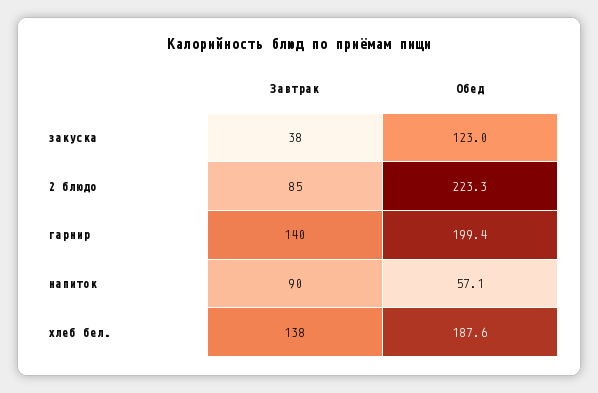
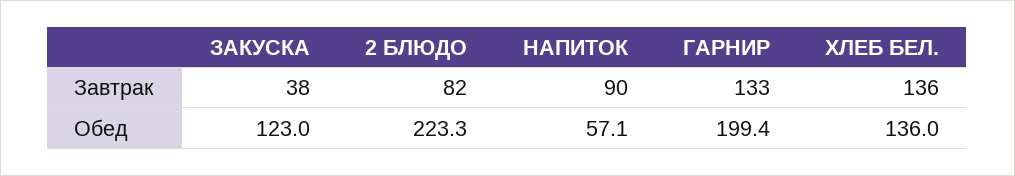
  {
    "Завтрак": {
      "закуска": 38,
-     "2 блюдо": 85,
+     "2 блюдо": 82,
-     "гарнир": 140,
+     "гарнир": 133,
      "напиток": 90,
-     "хлеб бел.": 138
+     "хлеб бел.": 136
    },
    "Обед": {
      "закуска": 123,
      "2 блюдо": 223.3,
      "гарнир": 199.4,
      "напиток": 57.1,
-     "хлеб бел.": 187.6
+     "хлеб бел.": 136
    }
  }

